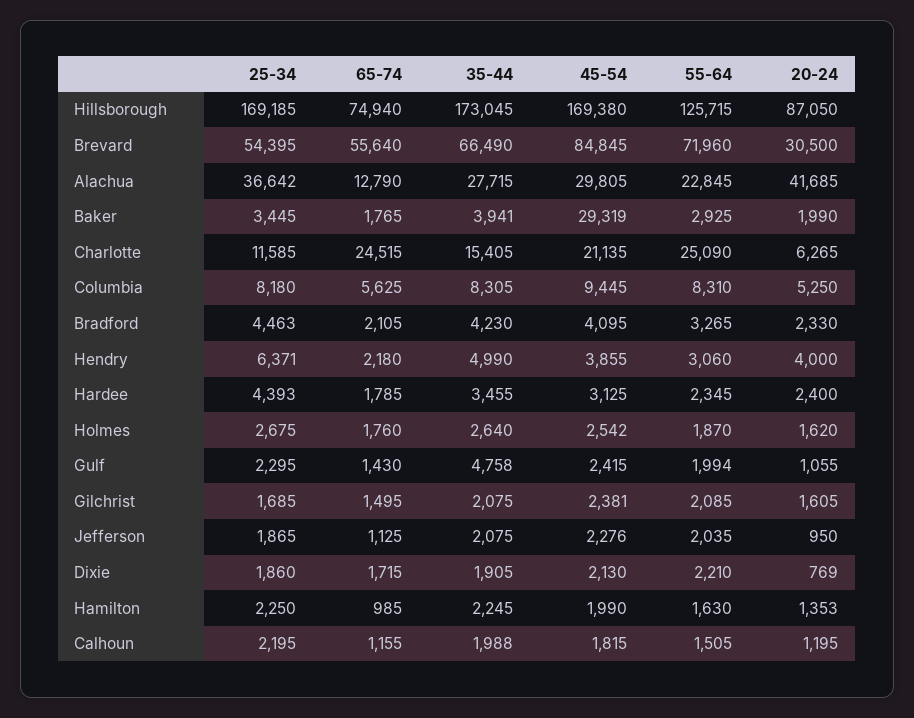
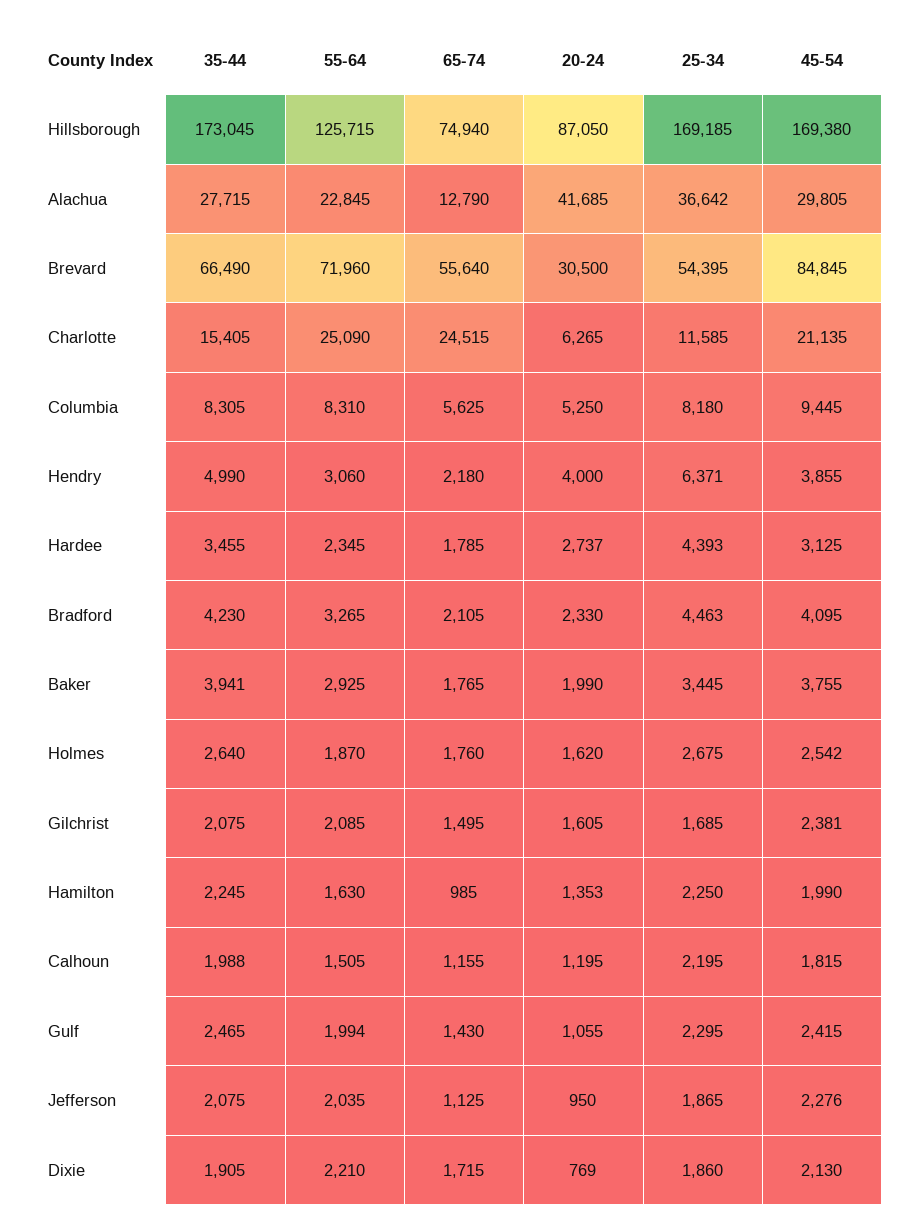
  {
    "25-34": {
      "Hillsborough": 169185,
      "Brevard": 54395,
      "Alachua": 36642,
      "Baker": 3445,
      "Charlotte": 11585,
      "Columbia": 8180,
      "Bradford": 4463,
      "Hendry": 6371,
      "Hardee": 4393,
      "Holmes": 2675,
      "Gulf": 2295,
      "Gilchrist": 1685,
      "Jefferson": 1865,
      "Dixie": 1860,
      "Hamilton": 2250,
      "Calhoun": 2195
    },
    "65-74": {
      "Hillsborough": 74940,
      "Brevard": 55640,
      "Alachua": 12790,
      "Baker": 1765,
      "Charlotte": 24515,
      "Columbia": 5625,
      "Bradford": 2105,
      "Hendry": 2180,
      "Hardee": 1785,
      "Holmes": 1760,
      "Gulf": 1430,
      "Gilchrist": 1495,
      "Jefferson": 1125,
      "Dixie": 1715,
      "Hamilton": 985,
      "Calhoun": 1155
    },
    "35-44": {
      "Hillsborough": 173045,
      "Brevard": 66490,
      "Alachua": 27715,
      "Baker": 3941,
      "Charlotte": 15405,
      "Columbia": 8305,
      "Bradford": 4230,
      "Hendry": 4990,
      "Hardee": 3455,
      "Holmes": 2640,
-     "Gulf": 4758,
+     "Gulf": 2465,
      "Gilchrist": 2075,
      "Jefferson": 2075,
      "Dixie": 1905,
      "Hamilton": 2245,
      "Calhoun": 1988
    },
    "45-54": {
      "Hillsborough": 169380,
      "Brevard": 84845,
      "Alachua": 29805,
-     "Baker": 29319,
+     "Baker": 3755,
      "Charlotte": 21135,
      "Columbia": 9445,
      "Bradford": 4095,
      "Hendry": 3855,
      "Hardee": 3125,
      "Holmes": 2542,
      "Gulf": 2415,
      "Gilchrist": 2381,
      "Jefferson": 2276,
      "Dixie": 2130,
      "Hamilton": 1990,
      "Calhoun": 1815
    },
    "55-64": {
      "Hillsborough": 125715,
      "Brevard": 71960,
      "Alachua": 22845,
      "Baker": 2925,
      "Charlotte": 25090,
      "Columbia": 8310,
      "Bradford": 3265,
      "Hendry": 3060,
      "Hardee": 2345,
      "Holmes": 1870,
      "Gulf": 1994,
      "Gilchrist": 2085,
      "Jefferson": 2035,
      "Dixie": 2210,
      "Hamilton": 1630,
      "Calhoun": 1505
    },
    "20-24": {
      "Hillsborough": 87050,
      "Brevard": 30500,
      "Alachua": 41685,
      "Baker": 1990,
      "Charlotte": 6265,
      "Columbia": 5250,
      "Bradford": 2330,
      "Hendry": 4000,
-     "Hardee": 2400,
+     "Hardee": 2737,
      "Holmes": 1620,
      "Gulf": 1055,
      "Gilchrist": 1605,
      "Jefferson": 950,
      "Dixie": 769,
      "Hamilton": 1353,
      "Calhoun": 1195
    }
  }

